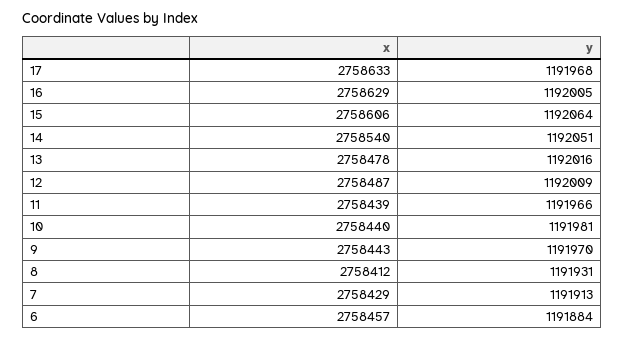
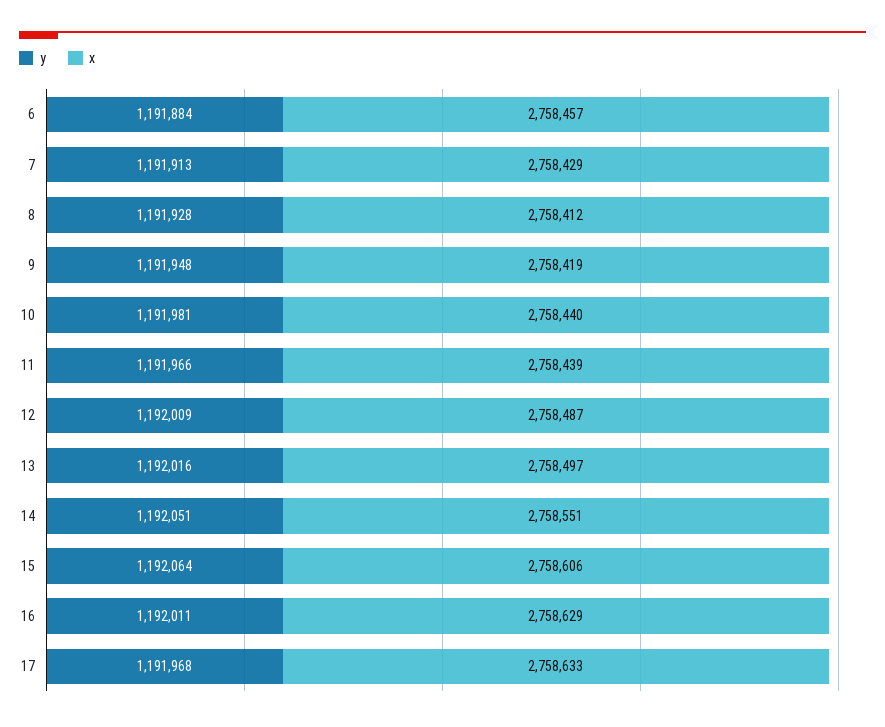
  {
    "x": {
      "17": 2758633,
      "16": 2758629,
      "15": 2758606,
-     "14": 2758540,
+     "14": 2758551,
-     "13": 2758478,
+     "13": 2758497,
      "12": 2758487,
      "11": 2758439,
      "10": 2758440,
-     "9": 2758443,
+     "9": 2758419,
      "8": 2758412,
      "7": 2758429,
      "6": 2758457
    },
    "y": {
      "17": 1191968,
-     "16": 1192005,
+     "16": 1192011,
      "15": 1192064,
      "14": 1192051,
      "13": 1192016,
      "12": 1192009,
      "11": 1191966,
      "10": 1191981,
-     "9": 1191970,
+     "9": 1191948,
-     "8": 1191931,
+     "8": 1191928,
      "7": 1191913,
      "6": 1191884
    }
  }

